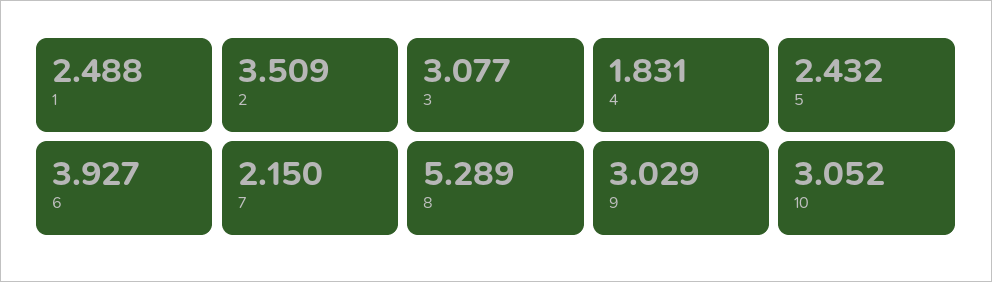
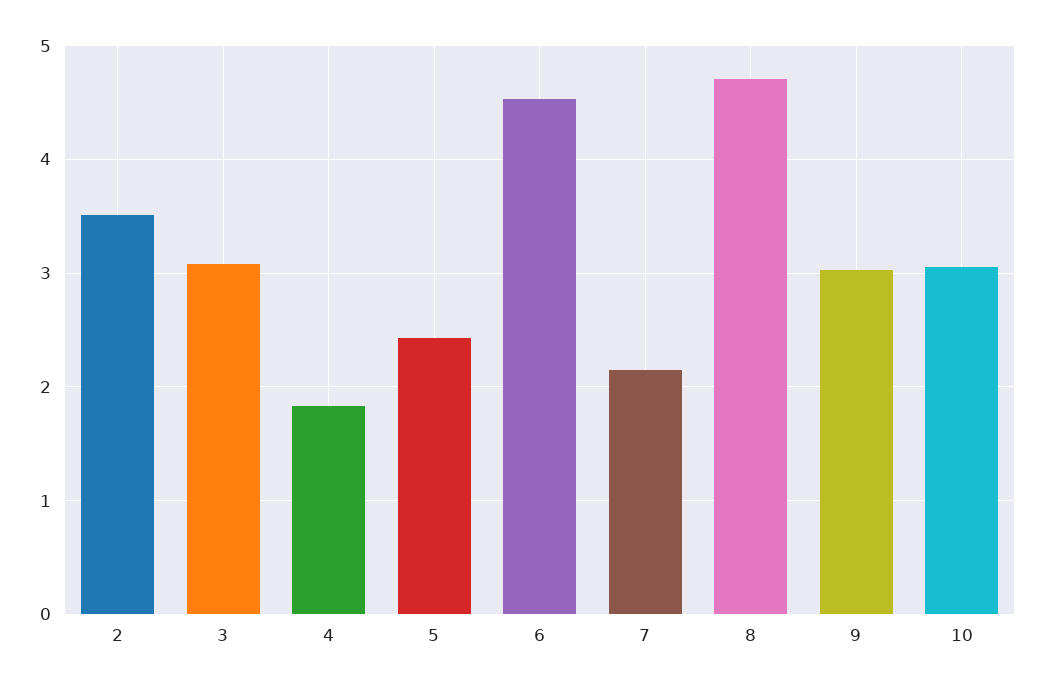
  {
-   "1": 2.488,
    "2": 3.509,
    "3": 3.077,
    "4": 1.831,
    "5": 2.432,
-   "6": 3.927,
+   "6": 4.5,
    "7": 2.15,
-   "8": 5.289,
+   "8": 4.7,
    "9": 3.029,
    "10": 3.052
  }

